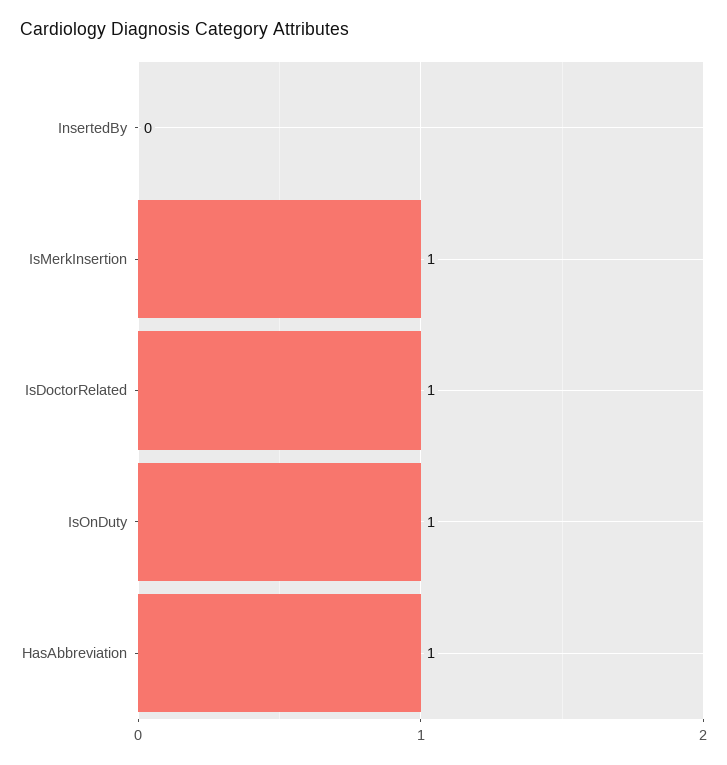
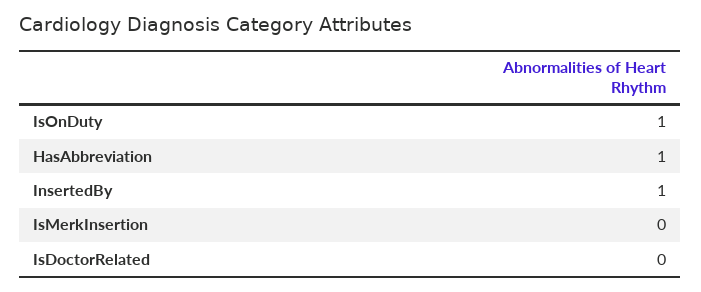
  {
-   "InsertedBy": 0,
+   "InsertedBy": 1,
-   "IsMerkInsertion": 1,
+   "IsMerkInsertion": 0,
-   "IsDoctorRelated": 1,
+   "IsDoctorRelated": 0,
    "IsOnDuty": 1,
    "HasAbbreviation": 1
  }

